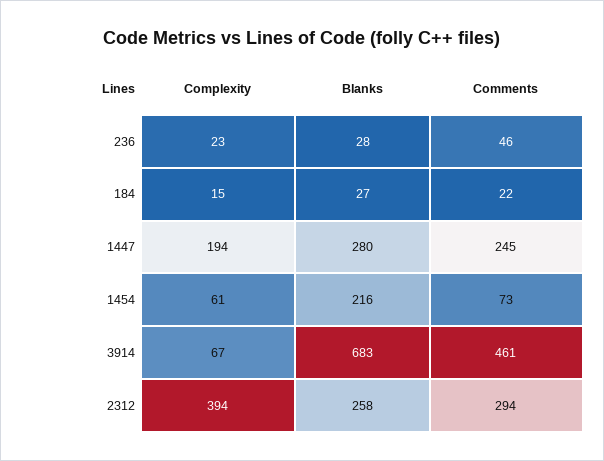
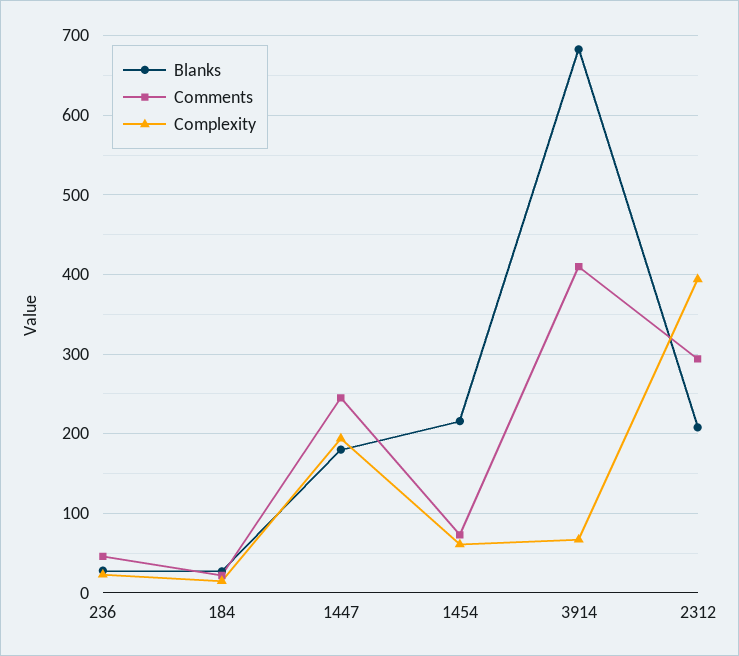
  {
    "Complexity": {
      "236": 23,
      "184": 15,
      "1447": 194,
      "1454": 61,
      "3914": 67,
      "2312": 394
    },
    "Blanks": {
      "236": 28,
      "184": 27,
-     "1447": 280,
+     "1447": 180,
      "1454": 216,
      "3914": 683,
-     "2312": 258
+     "2312": 210
    },
    "Comments": {
      "236": 46,
      "184": 22,
      "1447": 245,
      "1454": 73,
-     "3914": 461,
+     "3914": 410,
      "2312": 294
    }
  }

